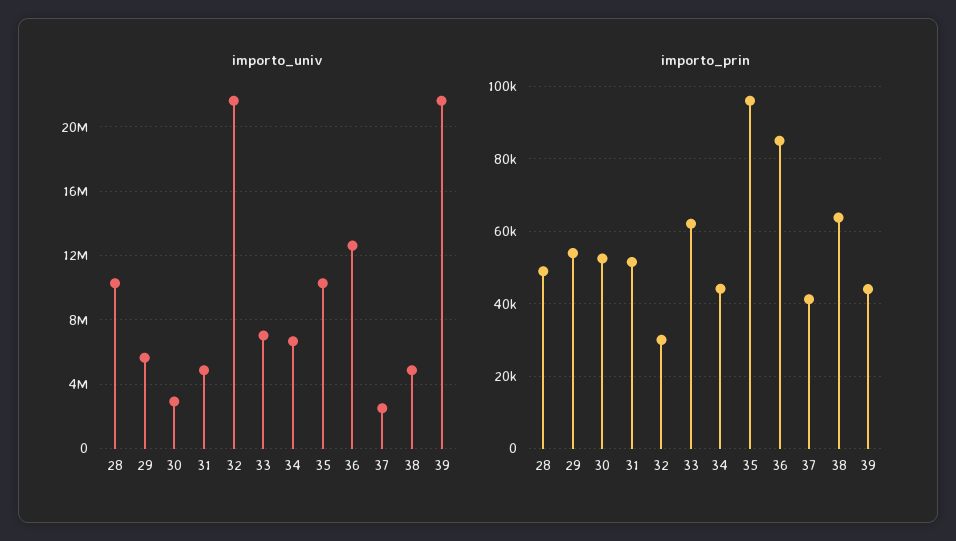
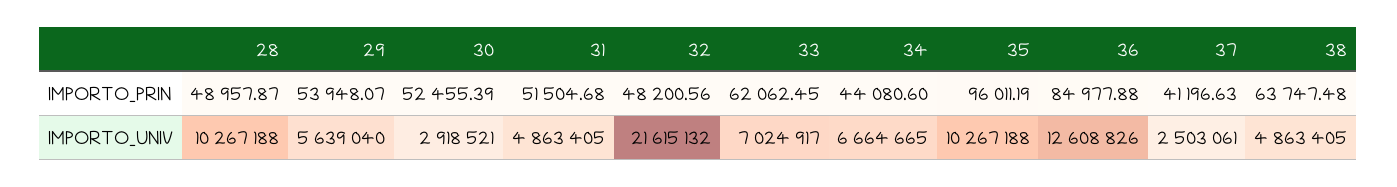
  {
    "importo_univ": {
      "28": 10267188,
      "29": 5639040,
      "30": 2918521,
      "31": 4863405,
      "32": 21615132,
      "33": 7024917,
      "34": 6664665,
      "35": 10267188,
      "36": 12608826,
      "37": 2503061,
-     "38": 4863405,
+     "38": 4863405
-     "39": 21500000
    },
    "importo_prin": {
      "28": 48957.87,
      "29": 53948.07,
      "30": 52455.39,
      "31": 51504.68,
-     "32": 30000,
+     "32": 48200.56,
      "33": 62062.45,
      "34": 44080.6,
      "35": 96011.19,
      "36": 84977.88,
      "37": 41196.63,
-     "38": 63747.48,
+     "38": 63747.48
-     "39": 44000
    }
  }

